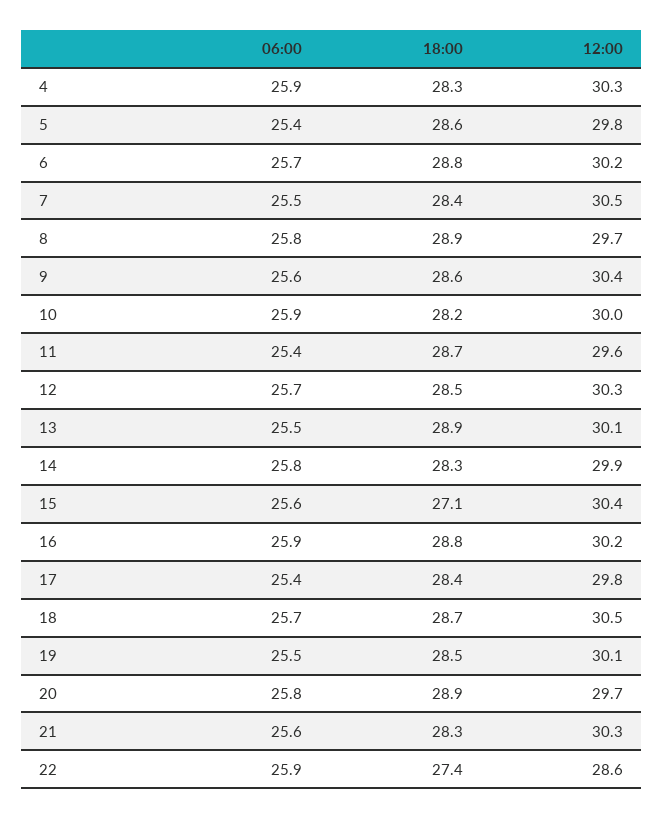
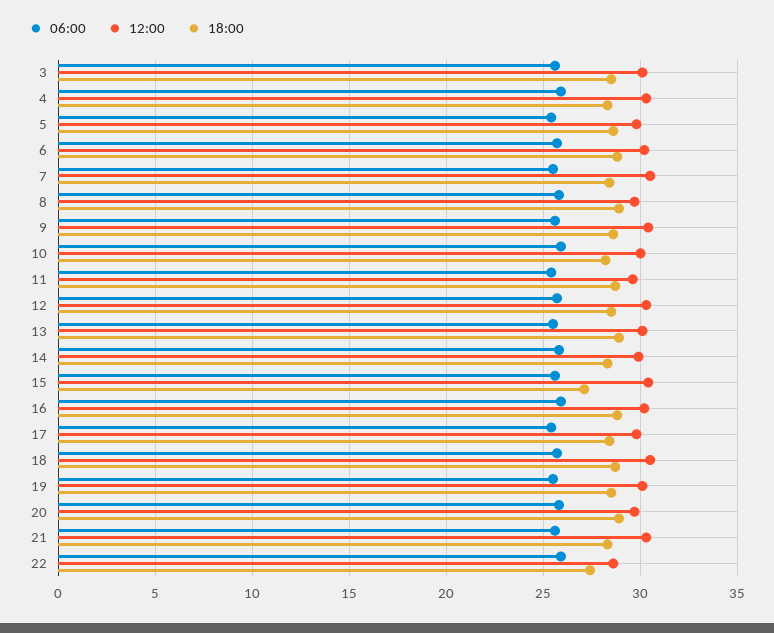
  {
    "06:00": {
      "4": 25.9,
      "5": 25.4,
      "6": 25.7,
      "7": 25.5,
      "8": 25.8,
      "9": 25.6,
      "10": 25.9,
      "11": 25.4,
      "12": 25.7,
      "13": 25.5,
      "14": 25.8,
      "15": 25.6,
      "16": 25.9,
      "17": 25.4,
      "18": 25.7,
      "19": 25.5,
      "20": 25.8,
      "21": 25.6,
-     "22": 25.9
+     "22": 25.9,
+     "3": 25.5
    },
    "18:00": {
      "4": 28.3,
      "5": 28.6,
      "6": 28.8,
      "7": 28.4,
      "8": 28.9,
      "9": 28.6,
      "10": 28.2,
      "11": 28.7,
      "12": 28.5,
      "13": 28.9,
      "14": 28.3,
      "15": 27.1,
      "16": 28.8,
      "17": 28.4,
      "18": 28.7,
      "19": 28.5,
      "20": 28.9,
      "21": 28.3,
-     "22": 27.4
+     "22": 27.4,
+     "3": 28.5
    },
    "12:00": {
      "4": 30.3,
      "5": 29.8,
      "6": 30.2,
      "7": 30.5,
      "8": 29.7,
      "9": 30.4,
      "10": 30,
      "11": 29.6,
      "12": 30.3,
      "13": 30.1,
      "14": 29.9,
      "15": 30.4,
      "16": 30.2,
      "17": 29.8,
      "18": 30.5,
      "19": 30.1,
      "20": 29.7,
      "21": 30.3,
-     "22": 28.6
+     "22": 28.6,
+     "3": 30
    }
  }

